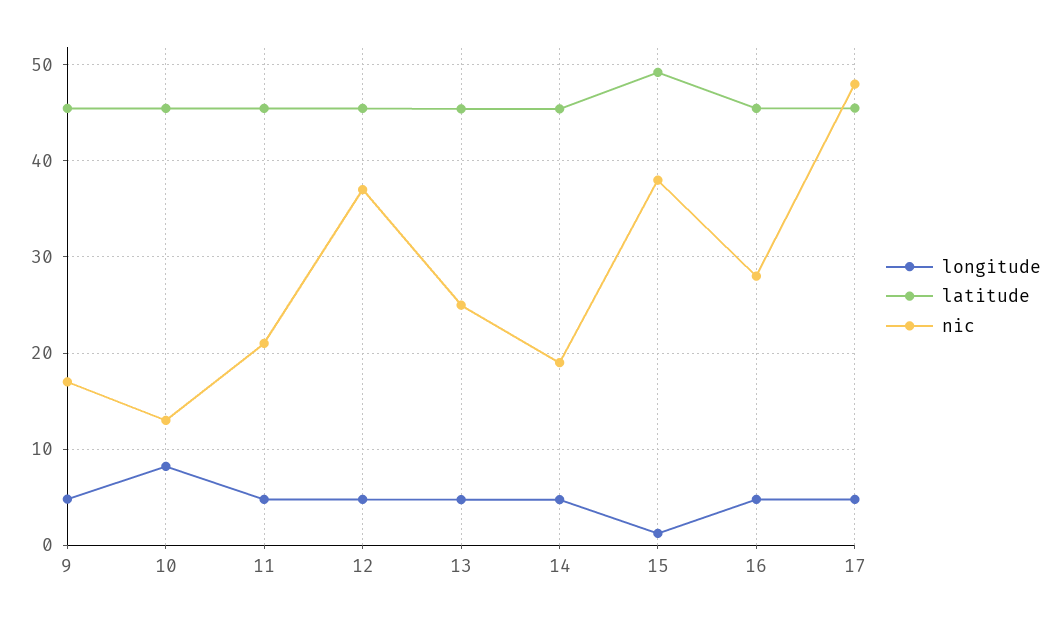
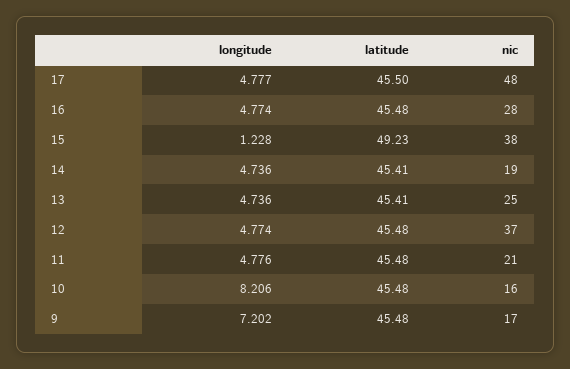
  {
    "longitude": {
-     "9": 5,
+     "9": 7.202,
      "10": 8.206,
      "11": 4.776,
      "12": 4.774,
      "13": 4.736,
      "14": 4.736,
      "15": 1.228,
      "16": 4.774,
      "17": 4.777
    },
    "latitude": {
      "9": 45.48,
      "10": 45.48,
      "11": 45.48,
      "12": 45.48,
      "13": 45.41,
      "14": 45.41,
      "15": 49.23,
      "16": 45.48,
      "17": 45.5
    },
    "nic": {
      "9": 17,
-     "10": 13,
+     "10": 16,
      "11": 21,
      "12": 37,
      "13": 25,
      "14": 19,
      "15": 38,
      "16": 28,
      "17": 48
    }
  }

